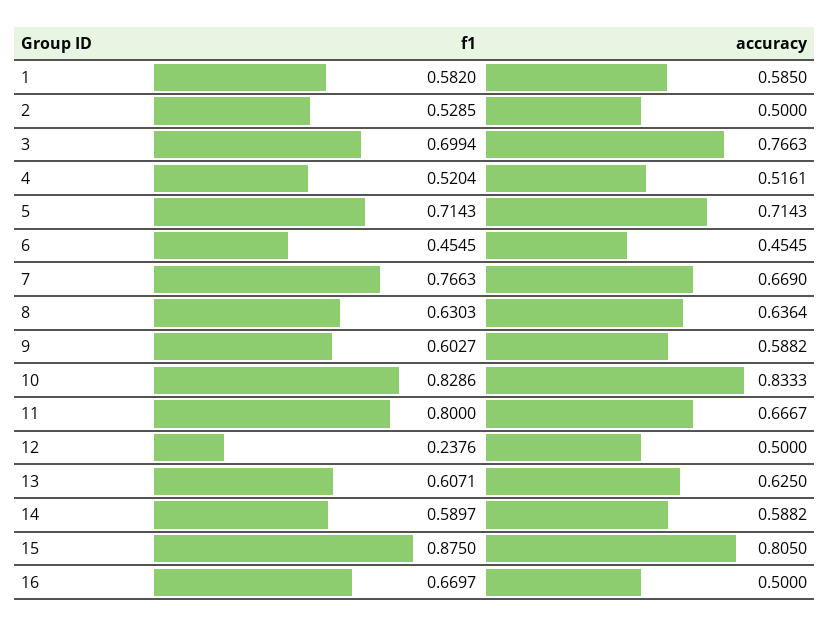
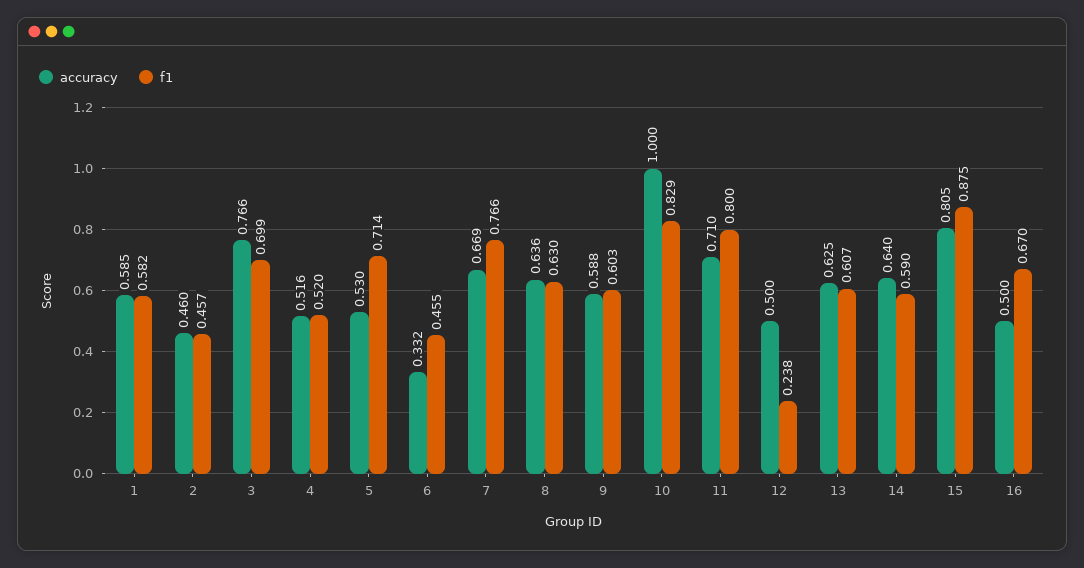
  {
    "f1": {
      "1": 0.582,
-     "2": 0.5285,
+     "2": 0.457,
      "3": 0.6994,
      "4": 0.5204,
      "5": 0.7143,
      "6": 0.4545,
      "7": 0.7663,
      "8": 0.6303,
      "9": 0.6027,
      "10": 0.8286,
      "11": 0.8,
      "12": 0.2376,
      "13": 0.6071,
      "14": 0.5897,
      "15": 0.875,
      "16": 0.6697
    },
    "accuracy": {
      "1": 0.585,
-     "2": 0.5,
+     "2": 0.46,
      "3": 0.7663,
      "4": 0.5161,
-     "5": 0.7143,
+     "5": 0.53,
-     "6": 0.4545,
+     "6": 0.332,
      "7": 0.669,
      "8": 0.6364,
      "9": 0.5882,
-     "10": 0.8333,
+     "10": 1,
-     "11": 0.6667,
+     "11": 0.71,
      "12": 0.5,
      "13": 0.625,
-     "14": 0.5882,
+     "14": 0.64,
      "15": 0.805,
      "16": 0.5
    }
  }

